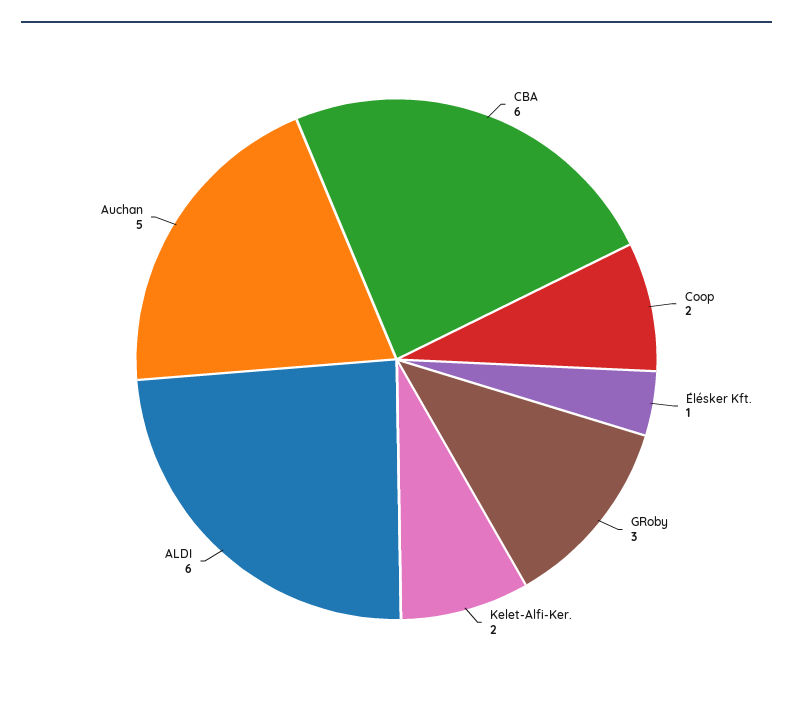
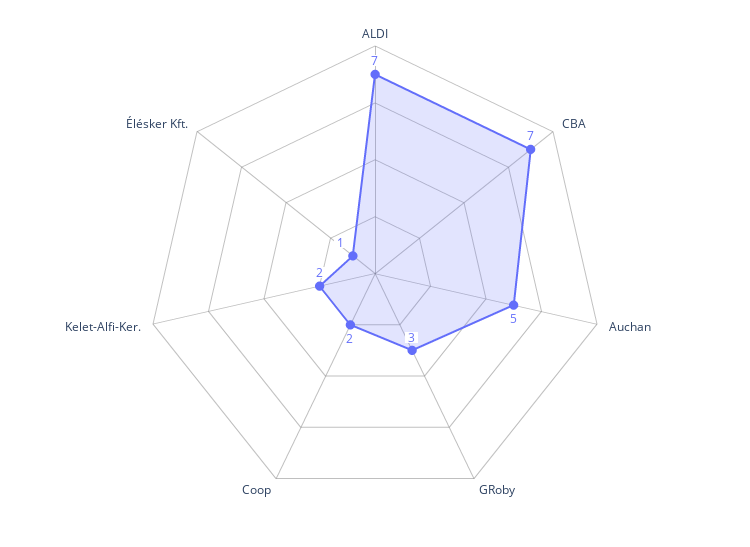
  {
-   "CBA": 6,
+   "CBA": 7,
    "Coop": 2,
    "Élésker Kft.": 1,
    "GRoby": 3,
    "Kelet-Alfi-Ker.": 2,
-   "ALDI": 6,
+   "ALDI": 7,
    "Auchan": 5
  }

